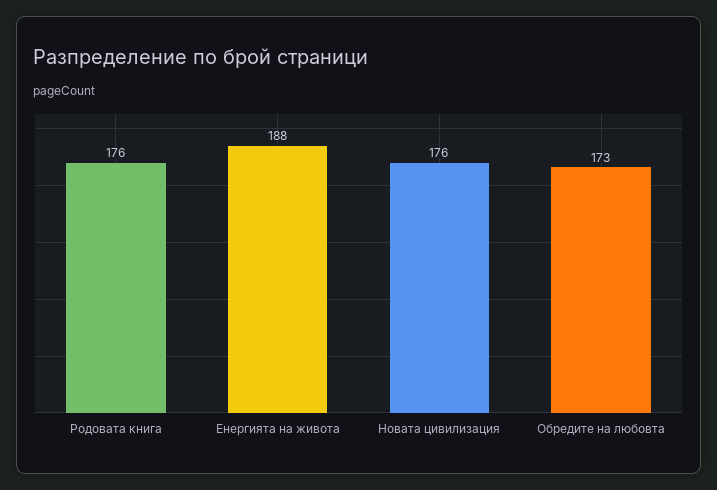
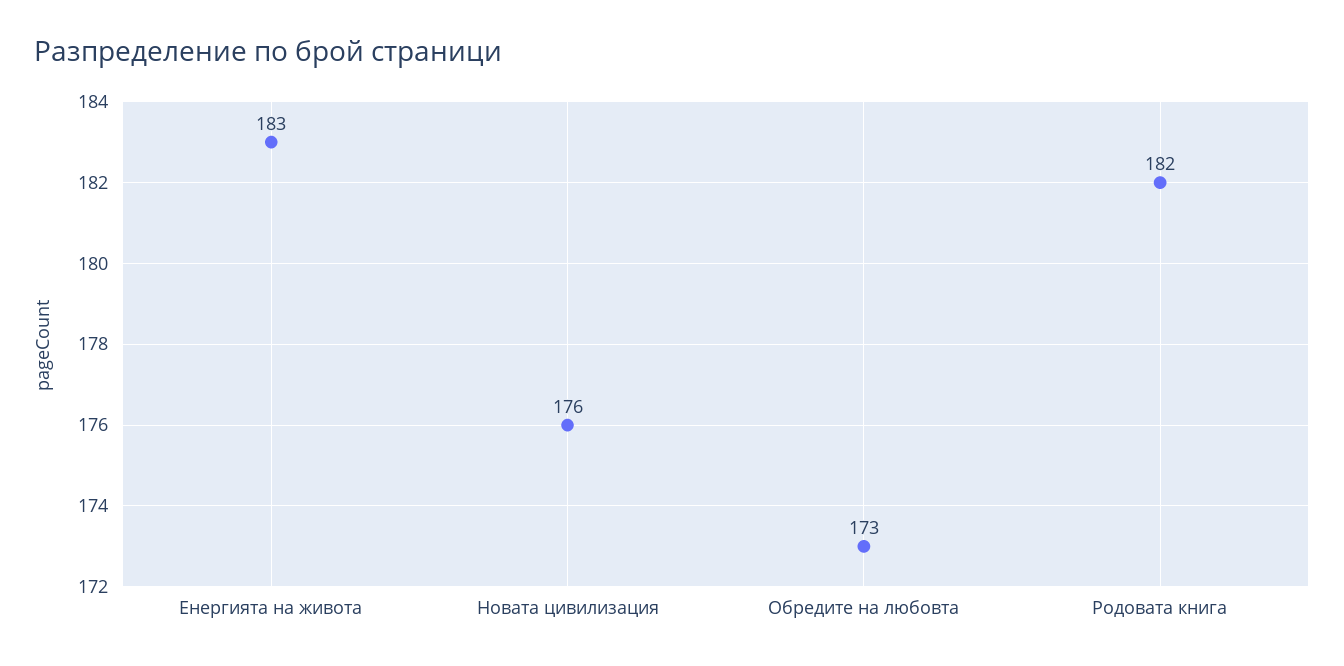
  {
-   "Родовата книга": 176,
+   "Родовата книга": 182,
-   "Енергията на живота": 188,
+   "Енергията на живота": 183,
    "Новата цивилизация": 176,
    "Обредите на любовта": 173
  }

